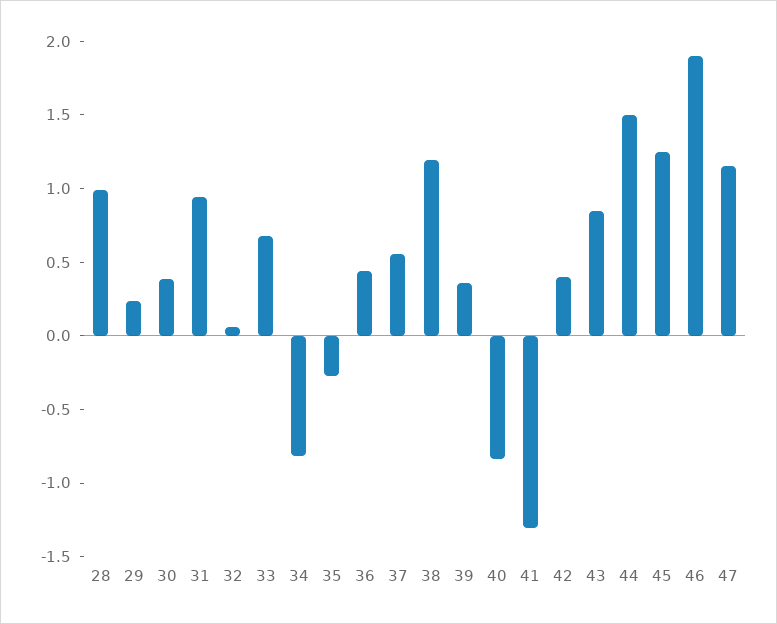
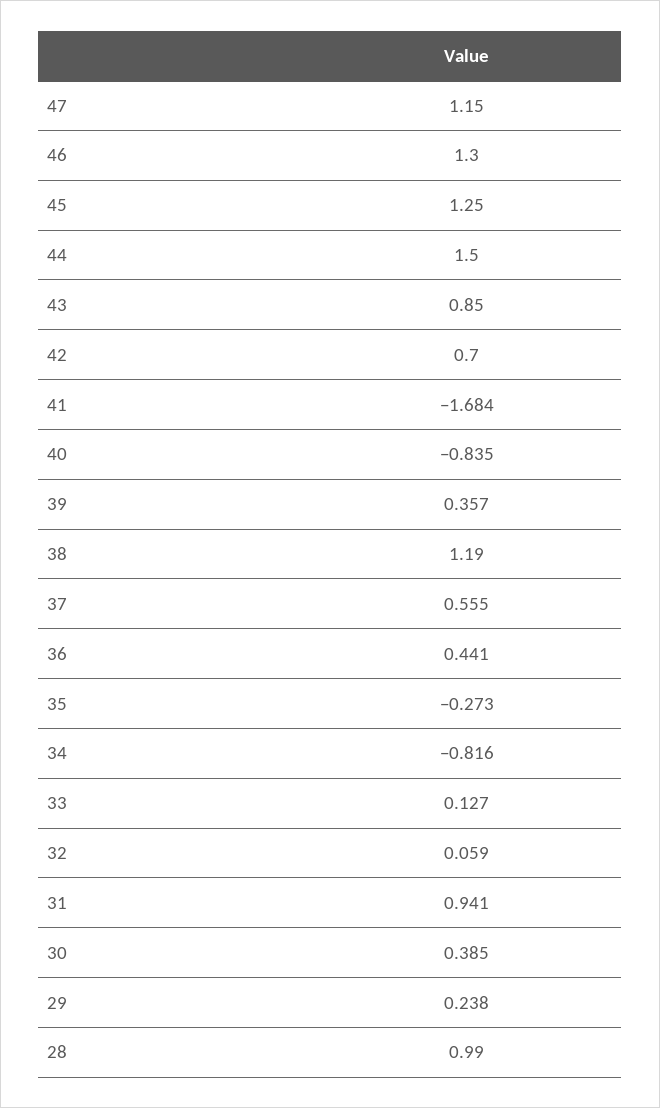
  {
    "28": 0.99,
    "29": 0.238,
    "30": 0.385,
    "31": 0.941,
    "32": 0.059,
-   "33": 0.7,
+   "33": 0.127,
    "34": -0.816,
    "35": -0.273,
    "36": 0.441,
    "37": 0.555,
    "38": 1.19,
    "39": 0.357,
    "40": -0.835,
-   "41": -1.3,
+   "41": -1.684,
-   "42": 0.4,
+   "42": 0.7,
    "43": 0.85,
    "44": 1.5,
    "45": 1.25,
-   "46": 1.9,
+   "46": 1.3,
    "47": 1.15
  }

